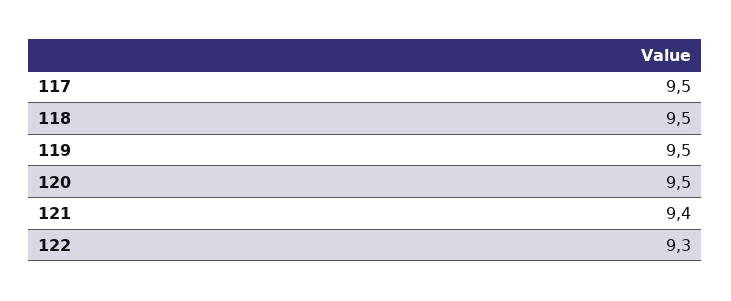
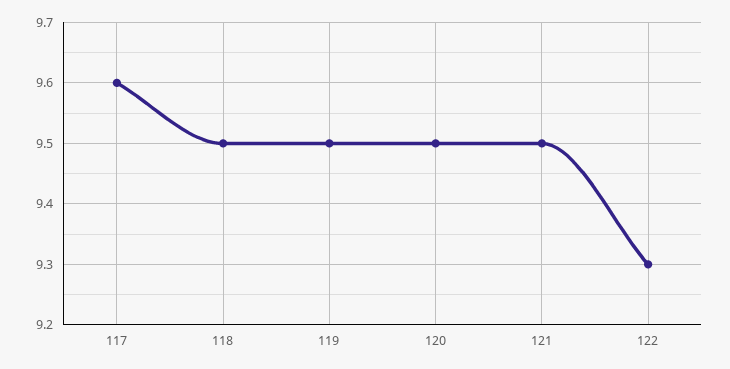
  {
-   "117": 9.5,
+   "117": 9.6,
    "118": 9.5,
    "119": 9.5,
    "120": 9.5,
-   "121": 9.4,
+   "121": 9.5,
    "122": 9.3
  }

